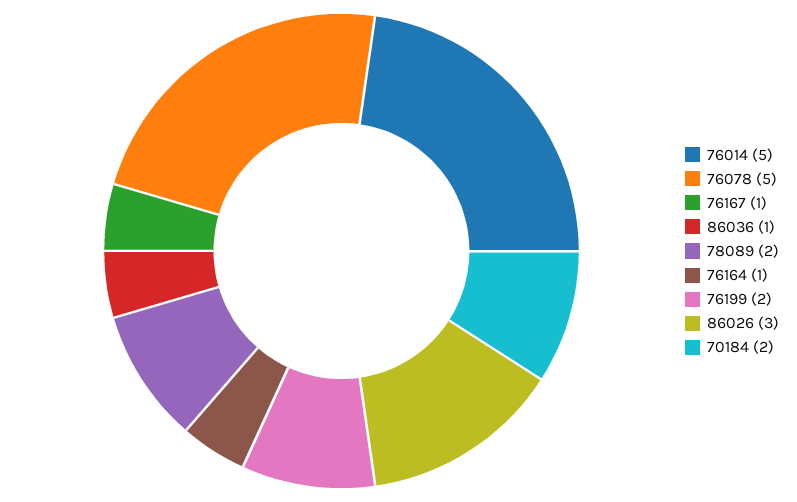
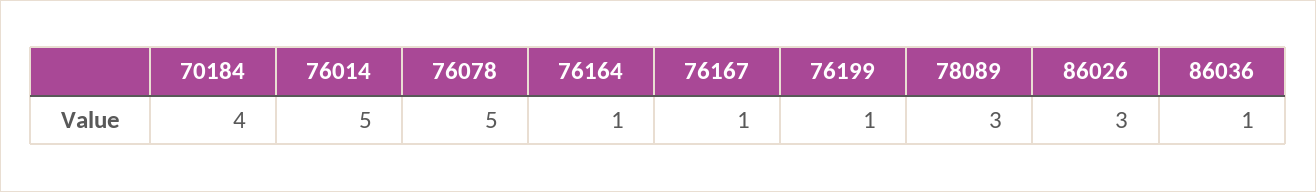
  {
    "76014": 5,
    "76078": 5,
    "76167": 1,
    "86036": 1,
-   "78089": 2,
+   "78089": 3,
    "76164": 1,
-   "76199": 2,
+   "76199": 1,
    "86026": 3,
-   "70184": 2
+   "70184": 4
  }

